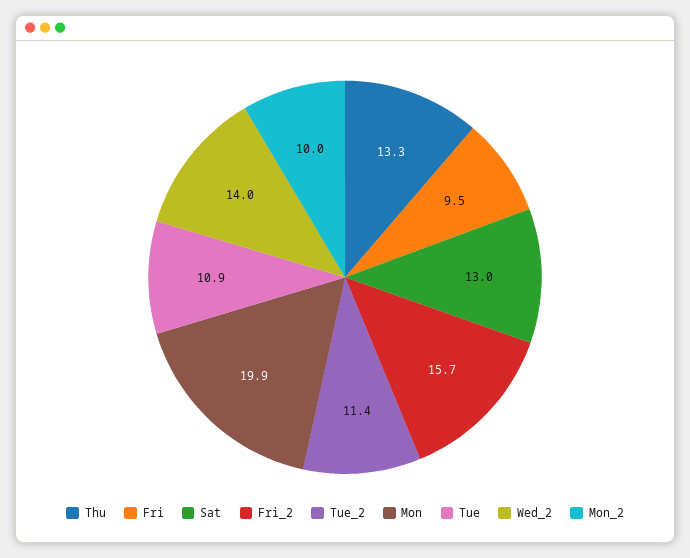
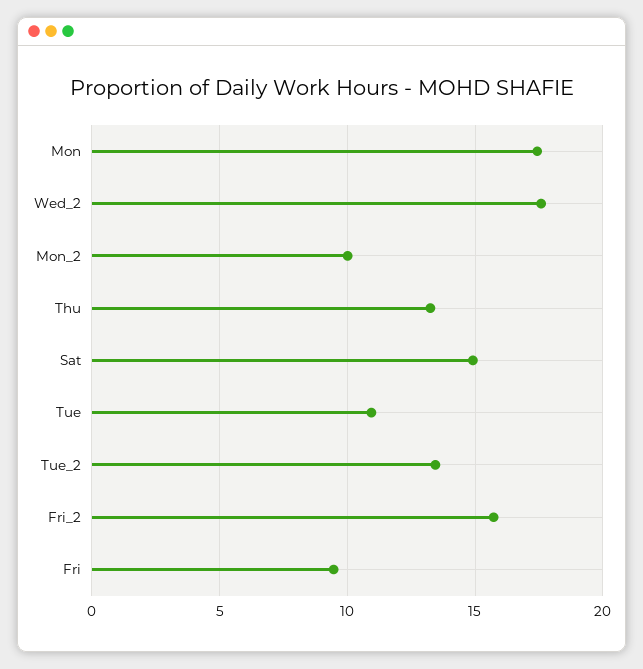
  {
    "Thu": 13.3,
    "Fri": 9.5,
-   "Sat": 13,
+   "Sat": 15,
    "Fri_2": 15.7,
-   "Tue_2": 11.4,
+   "Tue_2": 13.5,
-   "Mon": 19.9,
+   "Mon": 17.5,
    "Tue": 10.9,
-   "Wed_2": 14,
+   "Wed_2": 17.5,
    "Mon_2": 10
  }

